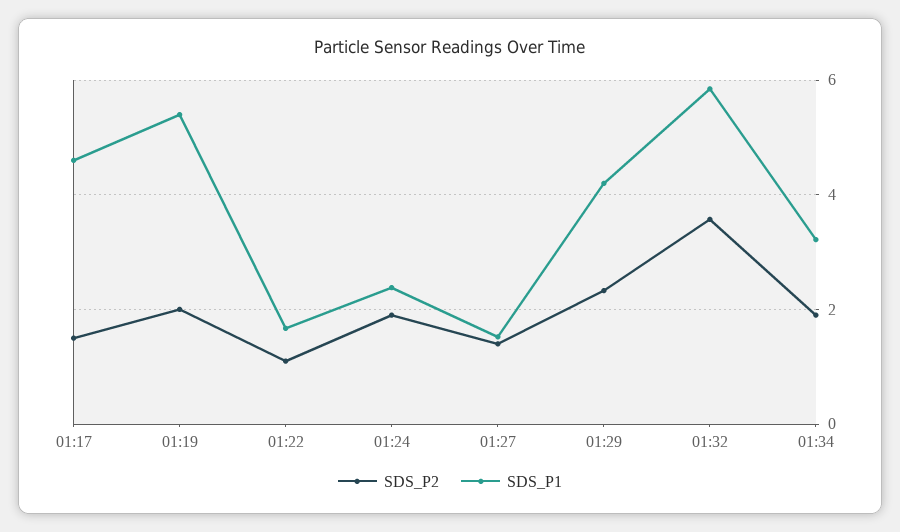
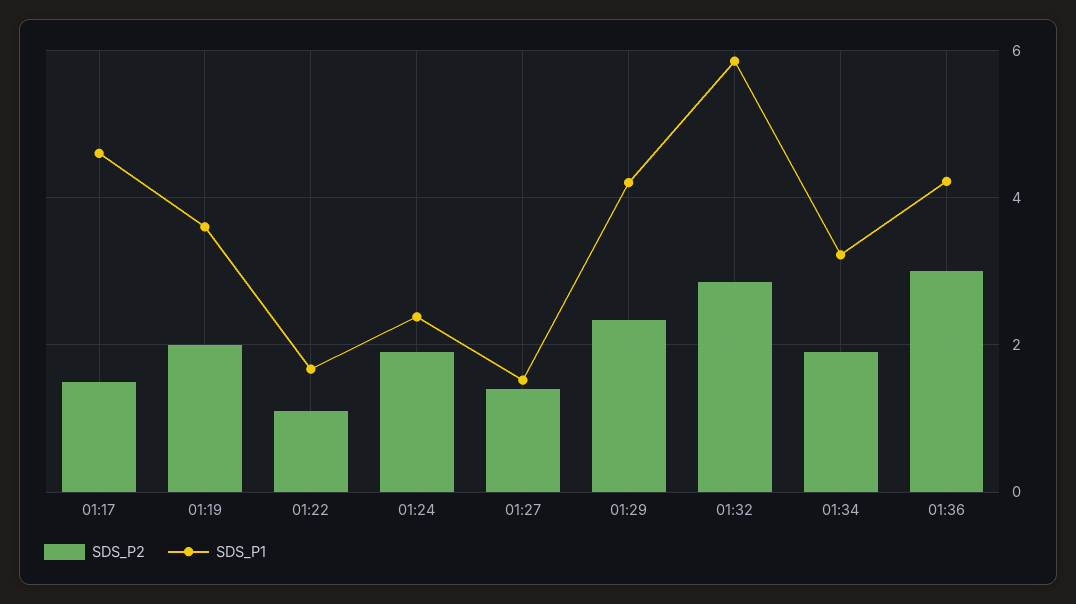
  {
    "SDS_P2": {
      "01:17": 1.6,
      "01:19": 2,
      "01:22": 1.2,
      "01:24": 2,
      "01:27": 1.4,
      "01:29": 2.4,
-     "01:32": 3.6,
+     "01:32": 2.8,
-     "01:34": 2
+     "01:34": 2,
+     "01:36": 3
    },
    "SDS_P1": {
      "01:17": 4.6,
-     "01:19": 5.4,
+     "01:19": 3.6,
      "01:22": 1.6,
      "01:24": 2.4,
      "01:27": 1.6,
      "01:29": 4.2,
      "01:32": 5.8,
-     "01:34": 3.2
+     "01:34": 3.2,
+     "01:36": 4.2
    }
  }

